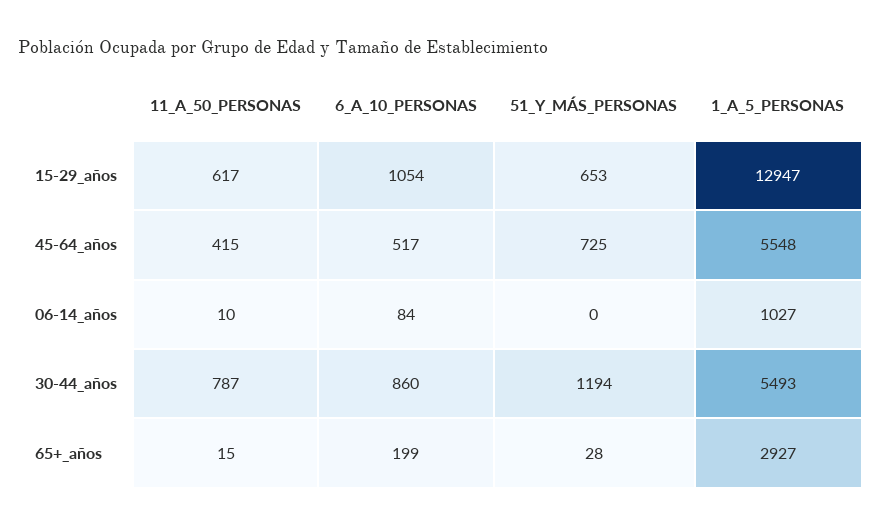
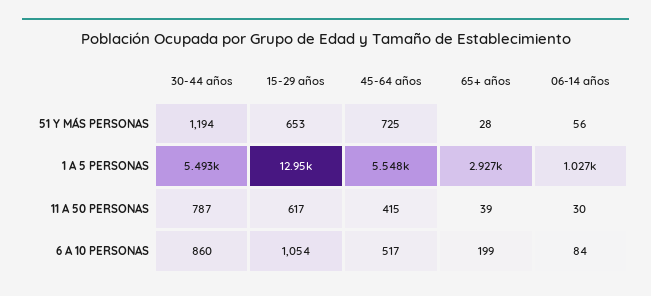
  {
    "11_A_50_PERSONAS": {
      "15-29_años": 617,
      "45-64_años": 415,
-     "06-14_años": 10,
+     "06-14_años": 30,
      "30-44_años": 787,
-     "65+_años": 15
+     "65+_años": 39
    },
    "6_A_10_PERSONAS": {
      "15-29_años": 1054,
      "45-64_años": 517,
      "06-14_años": 84,
      "30-44_años": 860,
      "65+_años": 199
    },
    "51_Y_MÁS_PERSONAS": {
      "15-29_años": 653,
      "45-64_años": 725,
-     "06-14_años": 0,
+     "06-14_años": 56,
      "30-44_años": 1194,
      "65+_años": 28
    },
    "1_A_5_PERSONAS": {
      "15-29_años": 12947,
      "45-64_años": 5548,
      "06-14_años": 1027,
      "30-44_años": 5493,
      "65+_años": 2927
    }
  }

